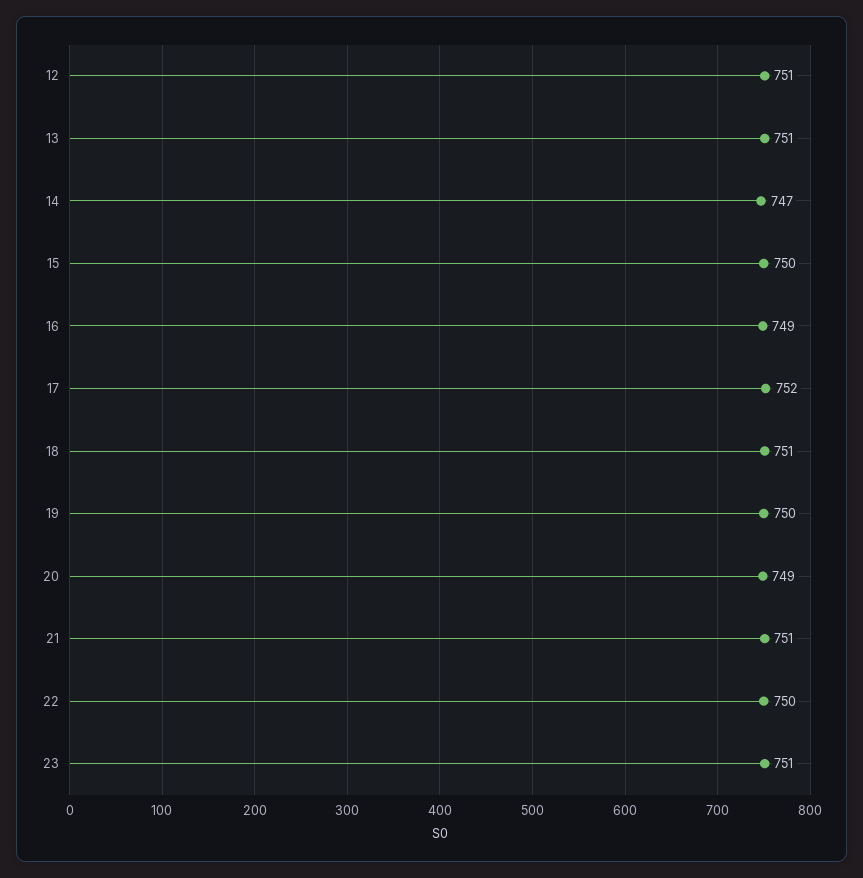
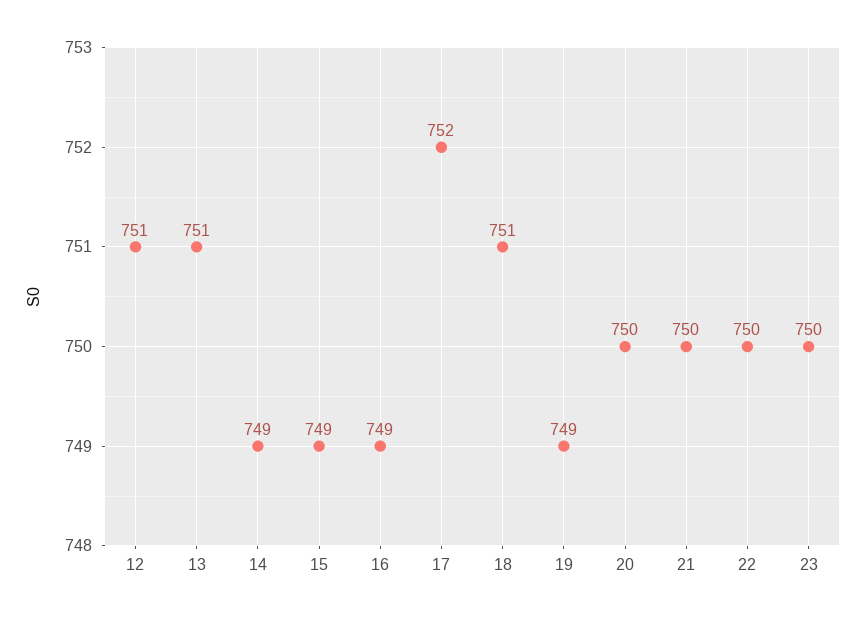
  {
    "12": 751,
    "13": 751,
-   "14": 747,
+   "14": 749,
-   "15": 750,
+   "15": 749,
    "16": 749,
    "17": 752,
    "18": 751,
-   "19": 750,
+   "19": 749,
-   "20": 749,
+   "20": 750,
-   "21": 751,
+   "21": 750,
    "22": 750,
-   "23": 751
+   "23": 750
  }

